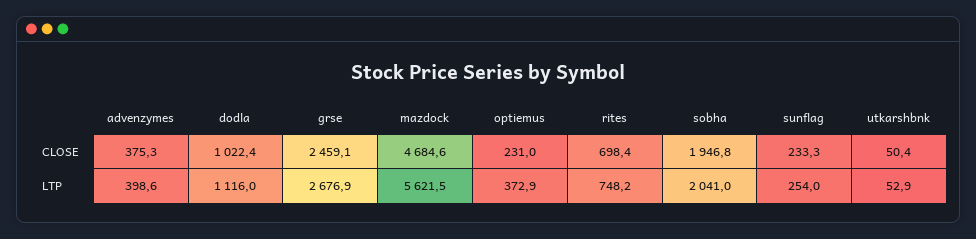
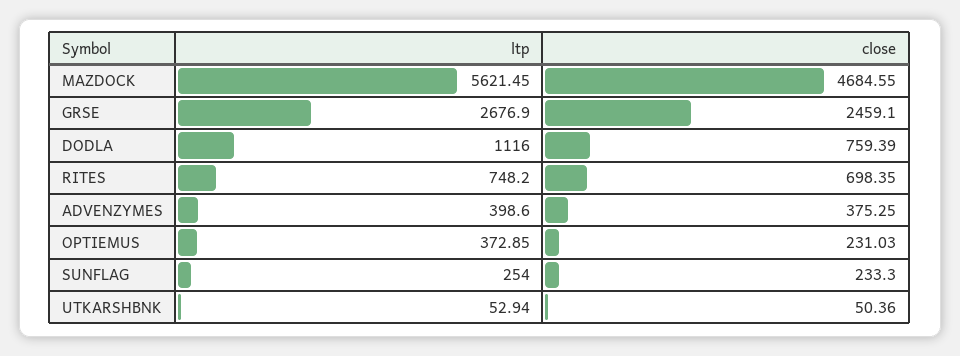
  {
    "advenzymes": {
      "CLOSE": 375.25,
      "LTP": 398.6
    },
    "dodla": {
-     "CLOSE": 1022.4,
+     "CLOSE": 759.39,
      "LTP": 1116
    },
    "grse": {
      "CLOSE": 2459.1,
      "LTP": 2676.9
    },
    "mazdock": {
      "CLOSE": 4684.55,
      "LTP": 5621.45
    },
    "optiemus": {
      "CLOSE": 231.03,
      "LTP": 372.85
    },
    "rites": {
      "CLOSE": 698.35,
      "LTP": 748.2
    },
-   "sobha": {
-     "CLOSE": 1946.8,
-     "LTP": 2041
-   },
    "sunflag": {
      "CLOSE": 233.3,
      "LTP": 254
    },
    "utkarshbnk": {
      "CLOSE": 50.36,
      "LTP": 52.94
    }
  }

